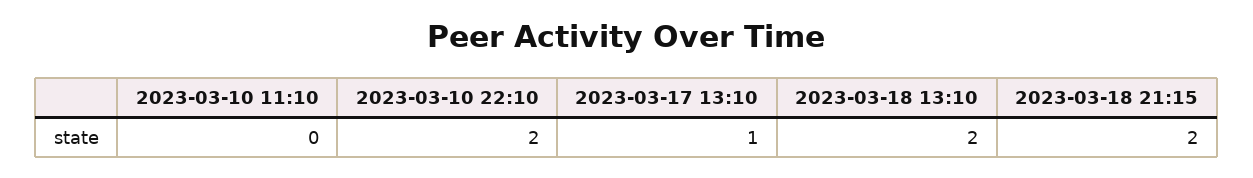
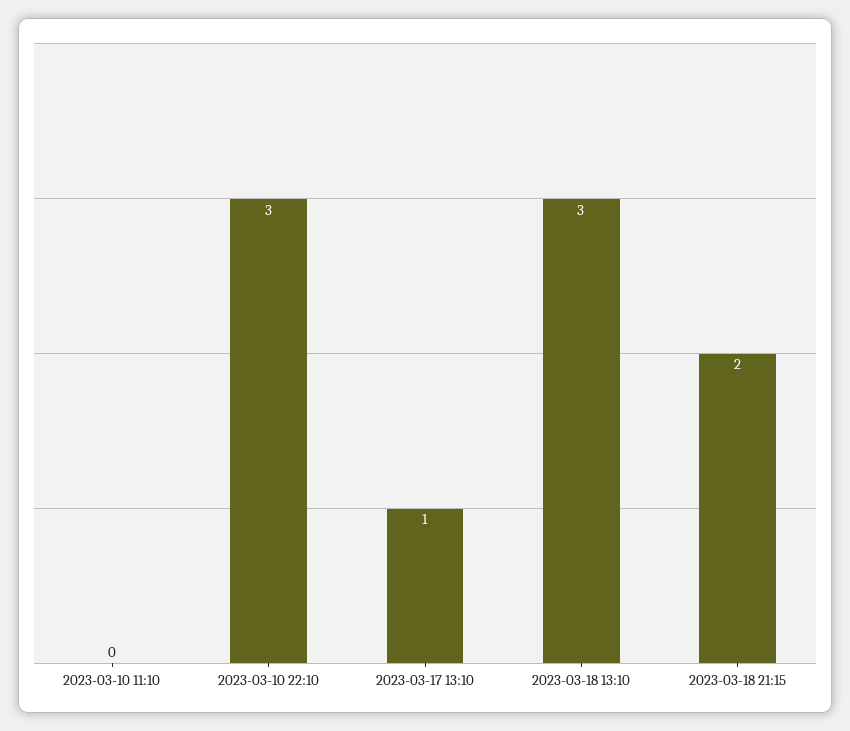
  {
    "2023-03-10 11:10": 0,
-   "2023-03-10 22:10": 2,
+   "2023-03-10 22:10": 3,
    "2023-03-17 13:10": 1,
-   "2023-03-18 13:10": 2,
+   "2023-03-18 13:10": 3,
    "2023-03-18 21:15": 2
  }

